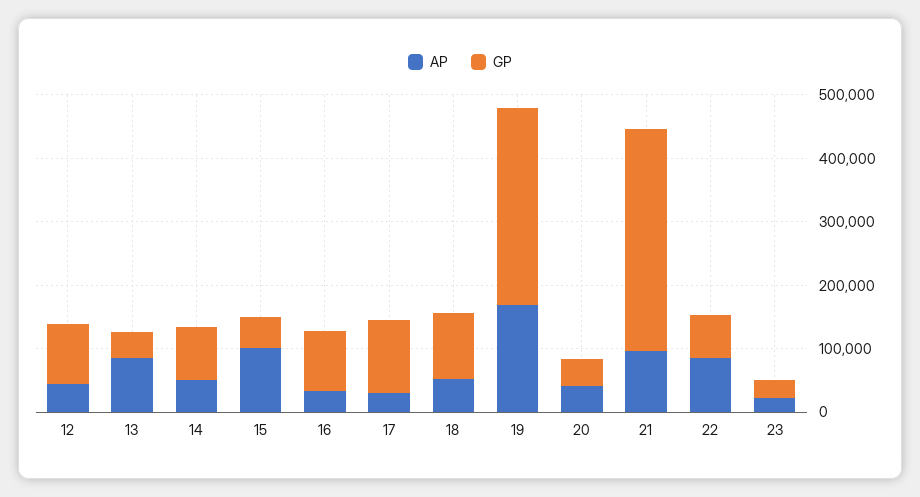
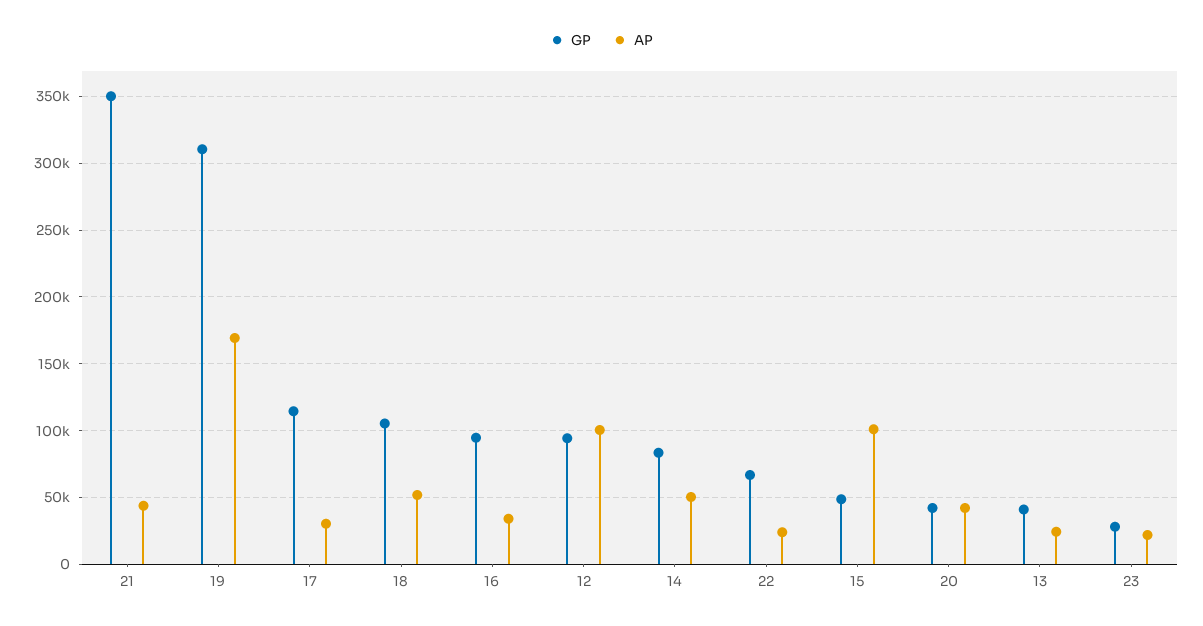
  {
    "AP": {
-     "12": 40000,
+     "12": 100000,
-     "13": 80000,
+     "13": 25000,
      "14": 50000,
      "15": 100000,
      "16": 35000,
      "17": 30000,
      "18": 50000,
      "19": 170000,
      "20": 40000,
-     "21": 100000,
+     "21": 45000,
-     "22": 80000,
+     "22": 25000,
      "23": 20000
    },
    "GP": {
      "12": 95000,
      "13": 40000,
      "14": 85000,
      "15": 50000,
      "16": 95000,
      "17": 115000,
      "18": 105000,
      "19": 310000,
      "20": 40000,
      "21": 350000,
      "22": 65000,
      "23": 30000
    }
  }

